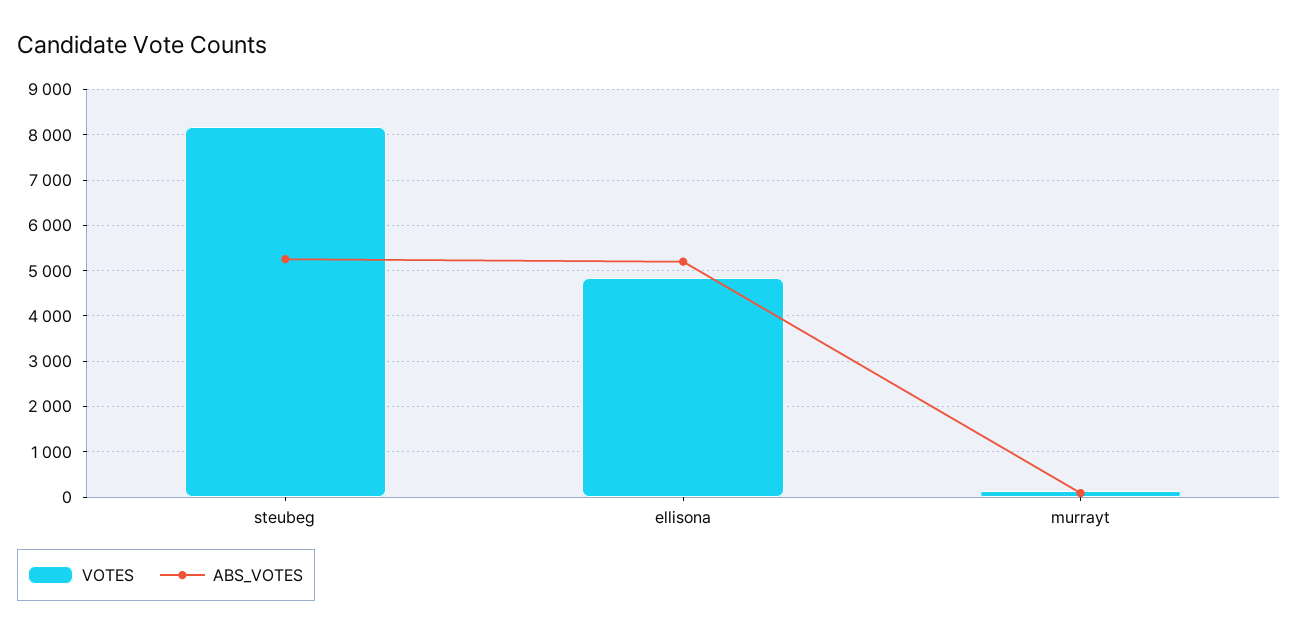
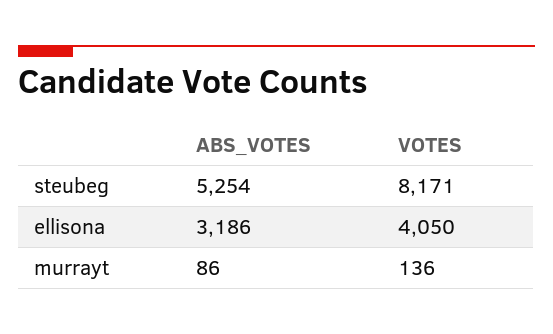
  {
    "VOTES": {
      "steubeg": 8171,
-     "ellisona": 4800,
+     "ellisona": 4050,
      "murrayt": 136
    },
    "ABS_VOTES": {
      "steubeg": 5254,
-     "ellisona": 5200,
+     "ellisona": 3186,
      "murrayt": 86
    }
  }

